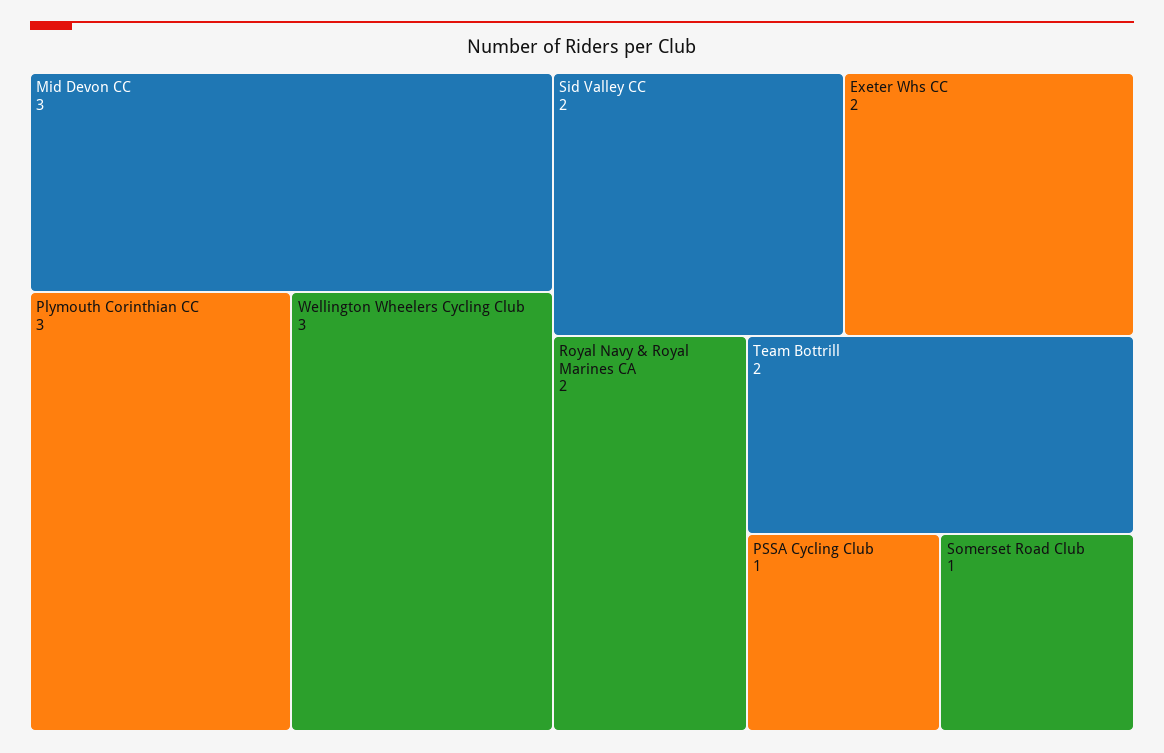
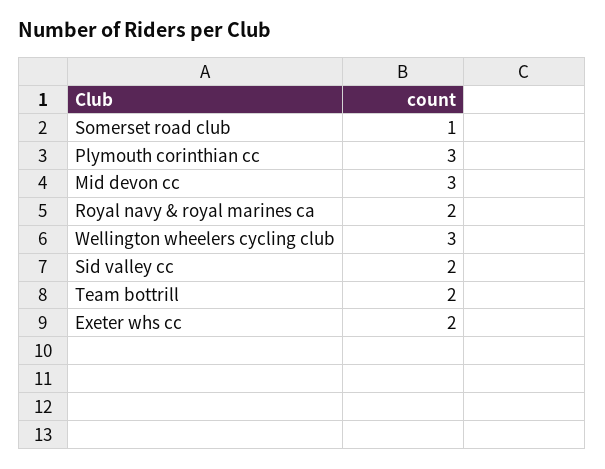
  {
    "Mid Devon CC": 3,
    "Plymouth Corinthian CC": 3,
    "Wellington Wheelers Cycling Club": 3,
    "Sid Valley CC": 2,
    "Exeter Whs CC": 2,
    "Royal Navy & Royal Marines CA": 2,
    "Team Bottrill": 2,
-   "PSSA Cycling Club": 1,
    "Somerset Road Club": 1
  }

